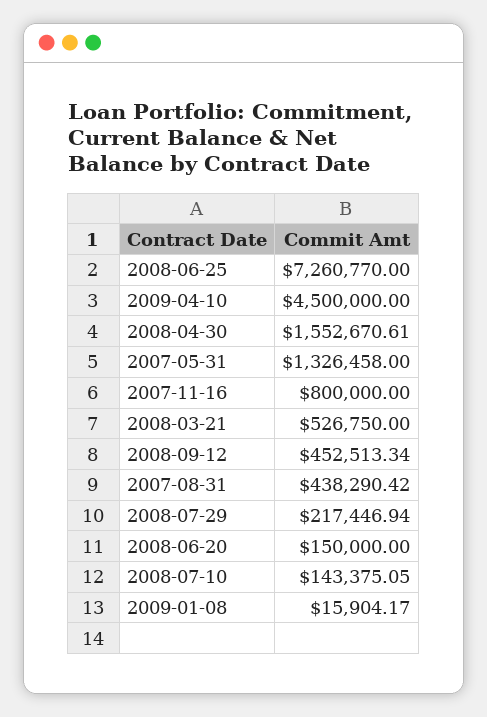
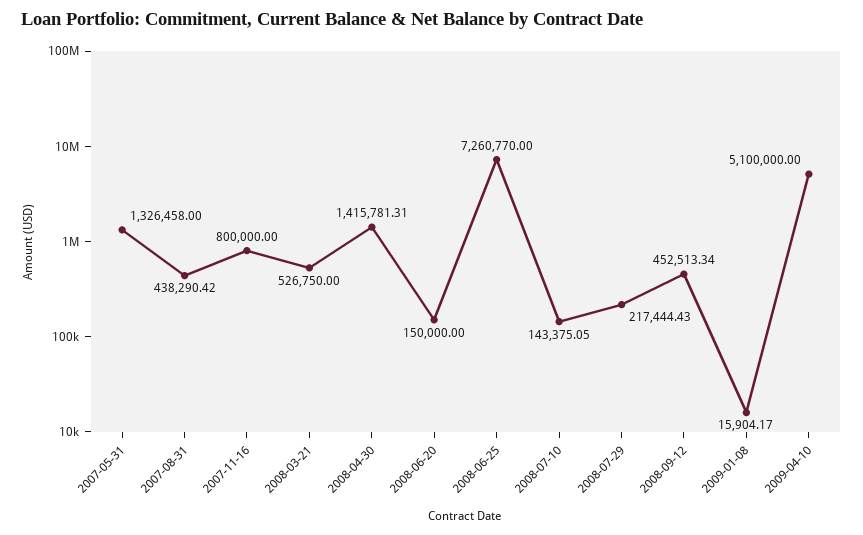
  {
    "2008-06-25": 7260770,
-   "2009-04-10": 4500000,
+   "2009-04-10": 5100000,
-   "2008-04-30": 1552670.61,
+   "2008-04-30": 1415781.31,
    "2007-05-31": 1326458,
    "2007-11-16": 800000,
    "2008-03-21": 526750,
    "2008-09-12": 452513.34,
    "2007-08-31": 438290.42,
-   "2008-07-29": 217446.94,
+   "2008-07-29": 217444.43,
    "2008-06-20": 150000,
    "2008-07-10": 143375.05,
    "2009-01-08": 15904.17
  }

